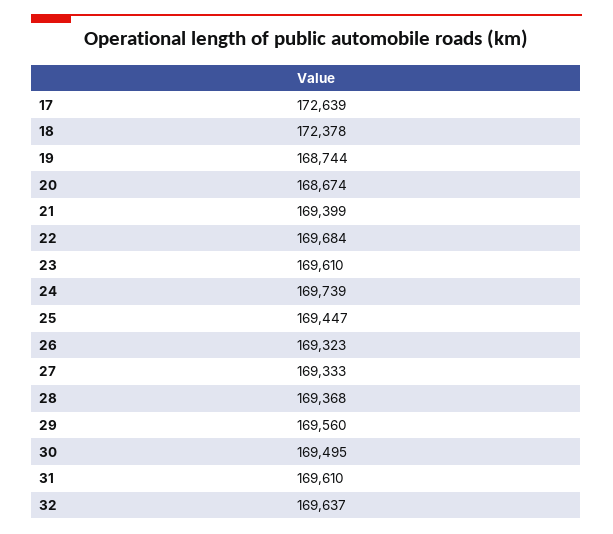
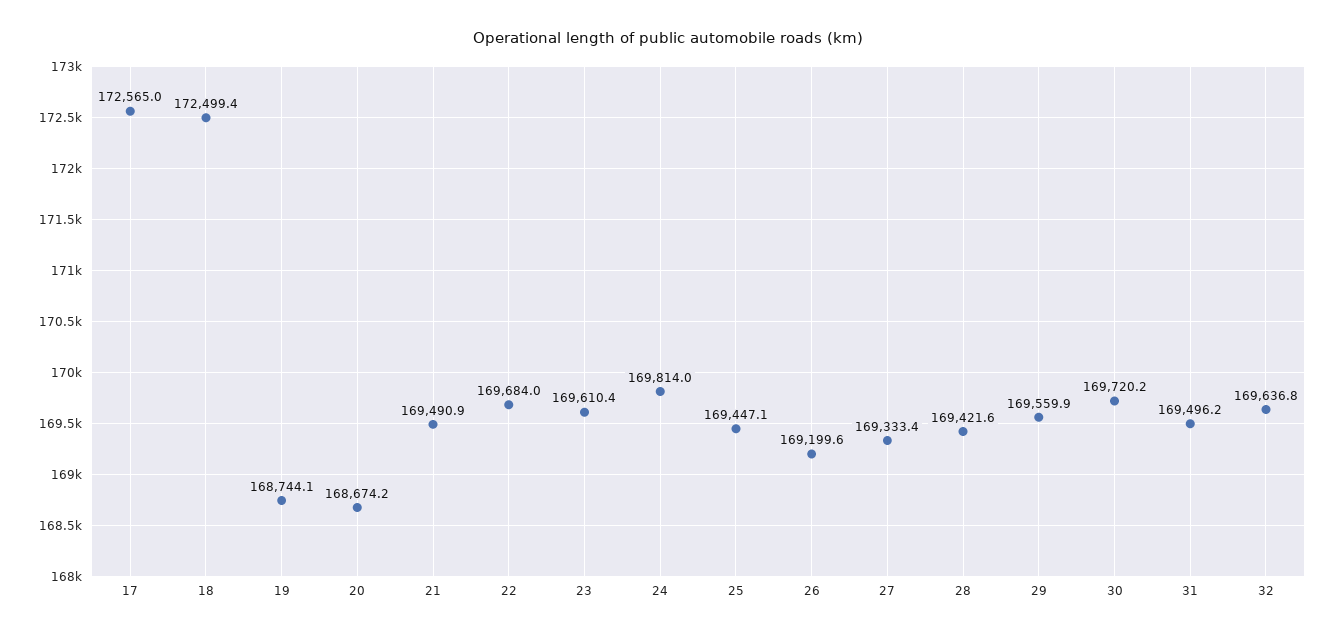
  {
-   "17": 172639,
+   "17": 172565,
-   "18": 172378,
+   "18": 172499.4,
    "19": 168744.1,
    "20": 168674.2,
-   "21": 169399,
+   "21": 169490.9,
    "22": 169684,
    "23": 169610.4,
-   "24": 169739,
+   "24": 169814,
    "25": 169447.1,
-   "26": 169323,
+   "26": 169199.6,
    "27": 169333.4,
-   "28": 169368,
+   "28": 169421.6,
    "29": 169559.9,
-   "30": 169495,
+   "30": 169720.2,
-   "31": 169610,
+   "31": 169496.2,
    "32": 169636.8
  }

